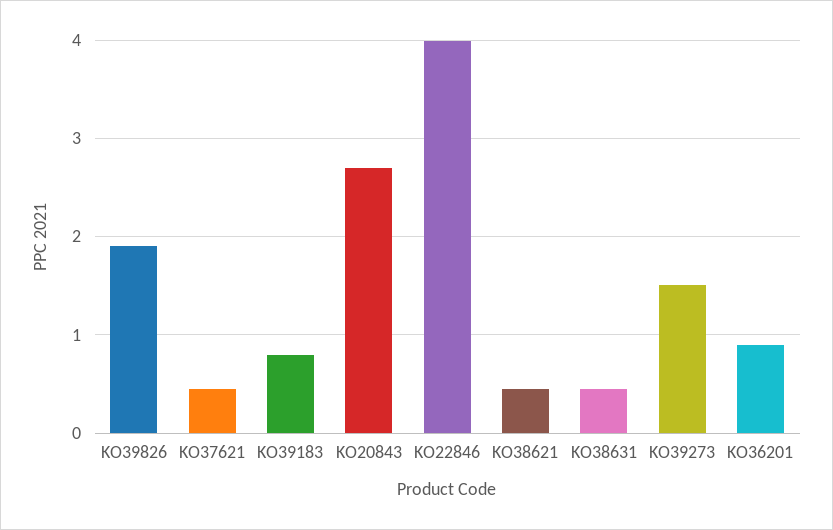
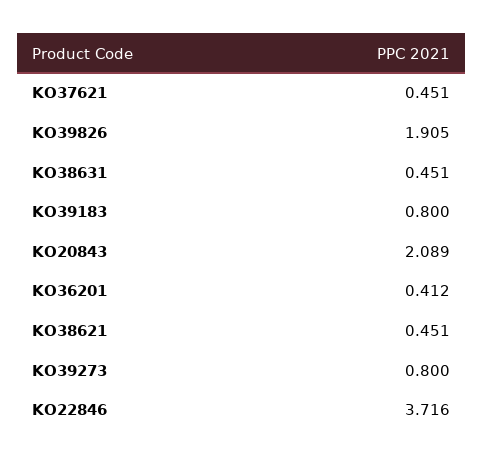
  {
    "KO39826": 1.905,
    "KO37621": 0.451,
    "KO39183": 0.8,
-   "KO20843": 2.7,
+   "KO20843": 2.089,
-   "KO22846": 4,
+   "KO22846": 3.716,
    "KO38621": 0.451,
    "KO38631": 0.451,
-   "KO39273": 1.5,
+   "KO39273": 0.8,
-   "KO36201": 0.9
+   "KO36201": 0.412
  }

